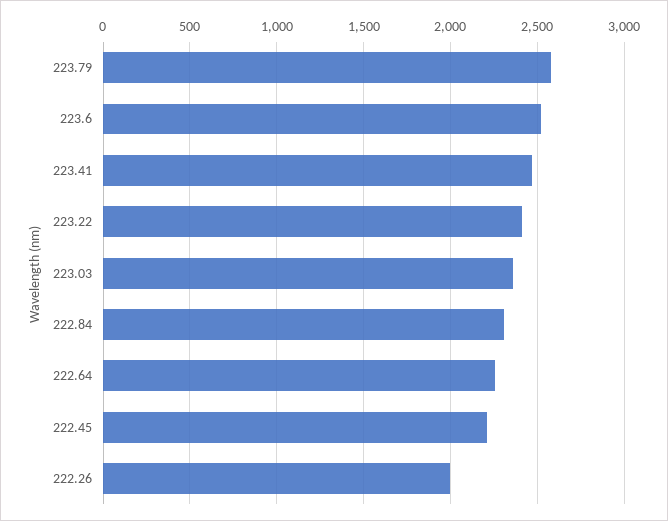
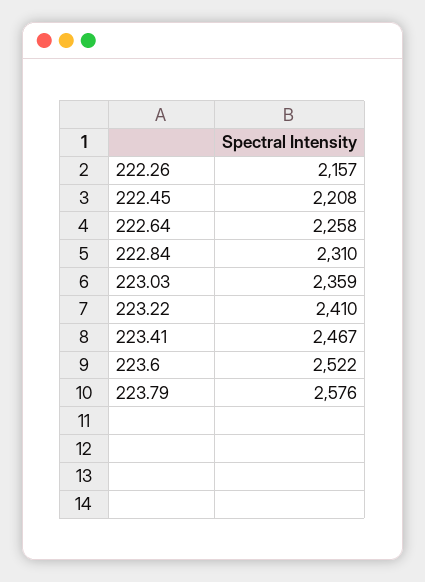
  {
    "223.79": 2576,
    "223.6": 2522,
    "223.41": 2467,
    "223.22": 2410,
    "223.03": 2359,
    "222.84": 2310,
    "222.64": 2258,
    "222.45": 2208,
-   "222.26": 2000
+   "222.26": 2157
  }

